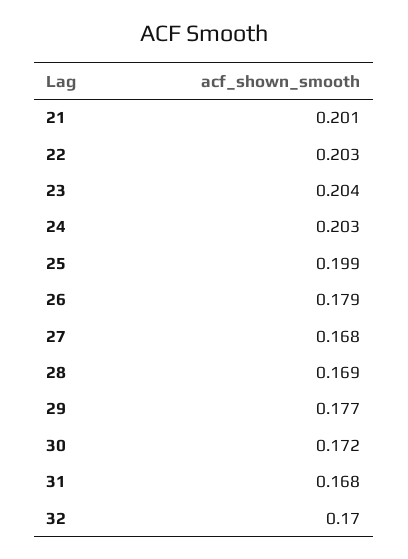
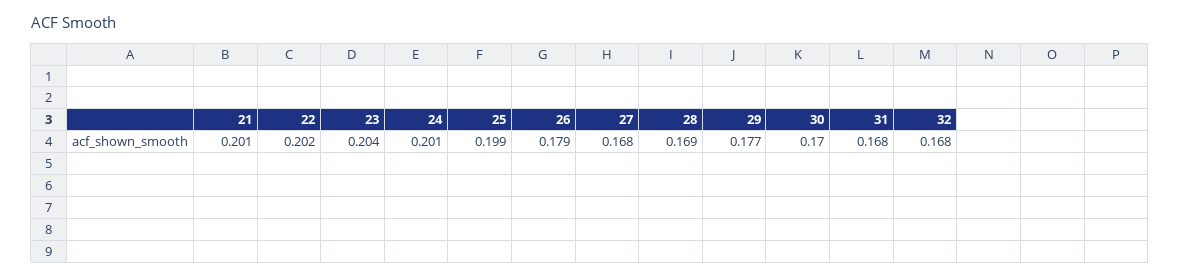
  {
    "21": 0.201,
-   "22": 0.203,
+   "22": 0.202,
    "23": 0.204,
-   "24": 0.203,
+   "24": 0.201,
    "25": 0.199,
    "26": 0.179,
    "27": 0.168,
    "28": 0.169,
    "29": 0.177,
-   "30": 0.172,
+   "30": 0.17,
    "31": 0.168,
-   "32": 0.17
+   "32": 0.168
  }

